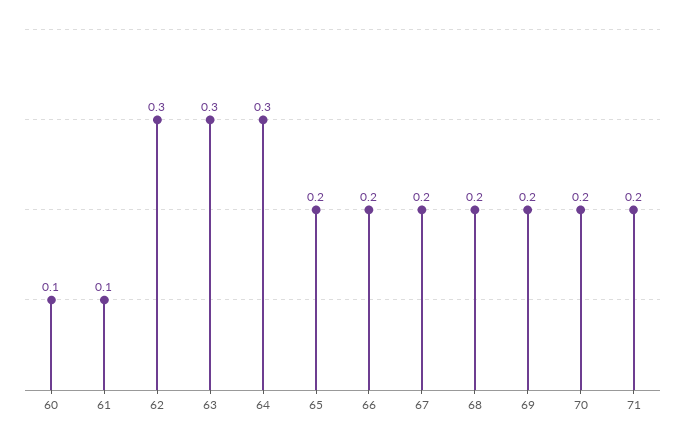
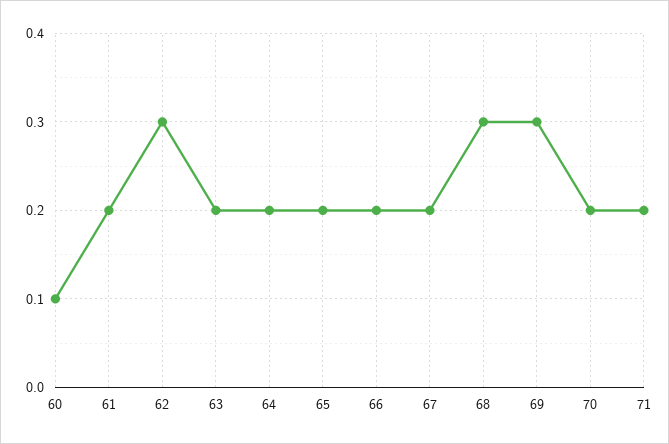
  {
    "60": 0.1,
-   "61": 0.1,
+   "61": 0.2,
    "62": 0.3,
-   "63": 0.3,
+   "63": 0.2,
-   "64": 0.3,
+   "64": 0.2,
    "65": 0.2,
    "66": 0.2,
    "67": 0.2,
-   "68": 0.2,
+   "68": 0.3,
-   "69": 0.2,
+   "69": 0.3,
    "70": 0.2,
    "71": 0.2
  }

